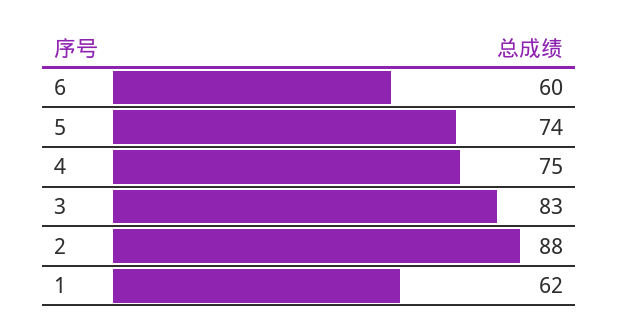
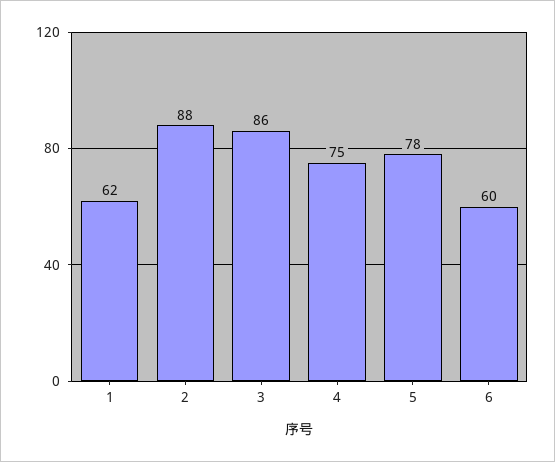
  {
    "6": 60,
-   "5": 74,
+   "5": 78,
    "4": 75,
-   "3": 83,
+   "3": 86,
    "2": 88,
    "1": 62
  }

